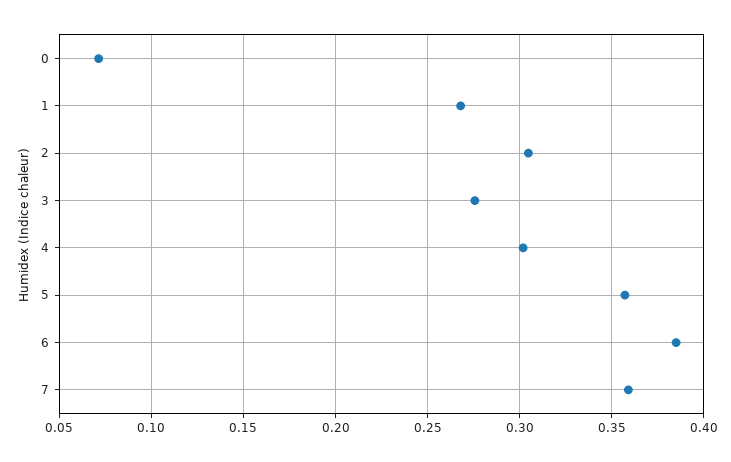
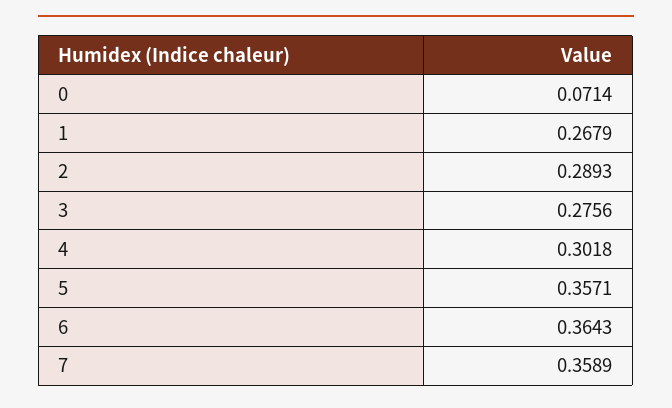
  {
    "0": 0.0714,
    "1": 0.2679,
-   "2": 0.305,
+   "2": 0.2893,
    "3": 0.2756,
    "4": 0.3018,
    "5": 0.3571,
-   "6": 0.385,
+   "6": 0.3643,
    "7": 0.3589
  }

